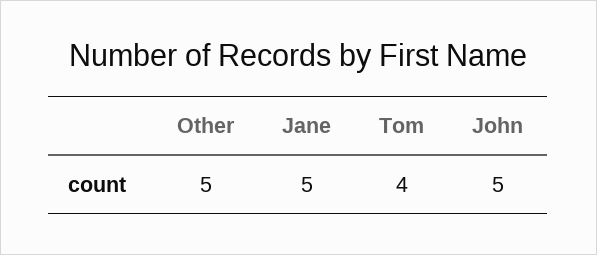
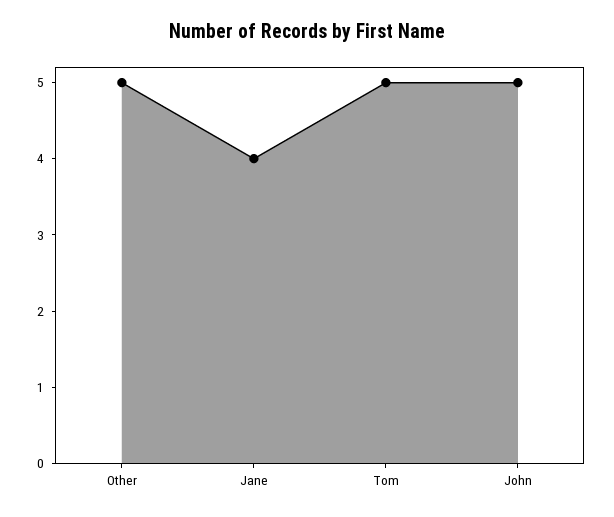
  {
    "Other": 5,
-   "Jane": 5,
+   "Jane": 4,
-   "Tom": 4,
+   "Tom": 5,
    "John": 5
  }

